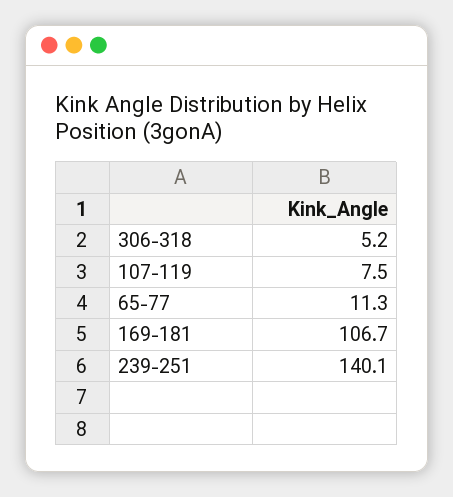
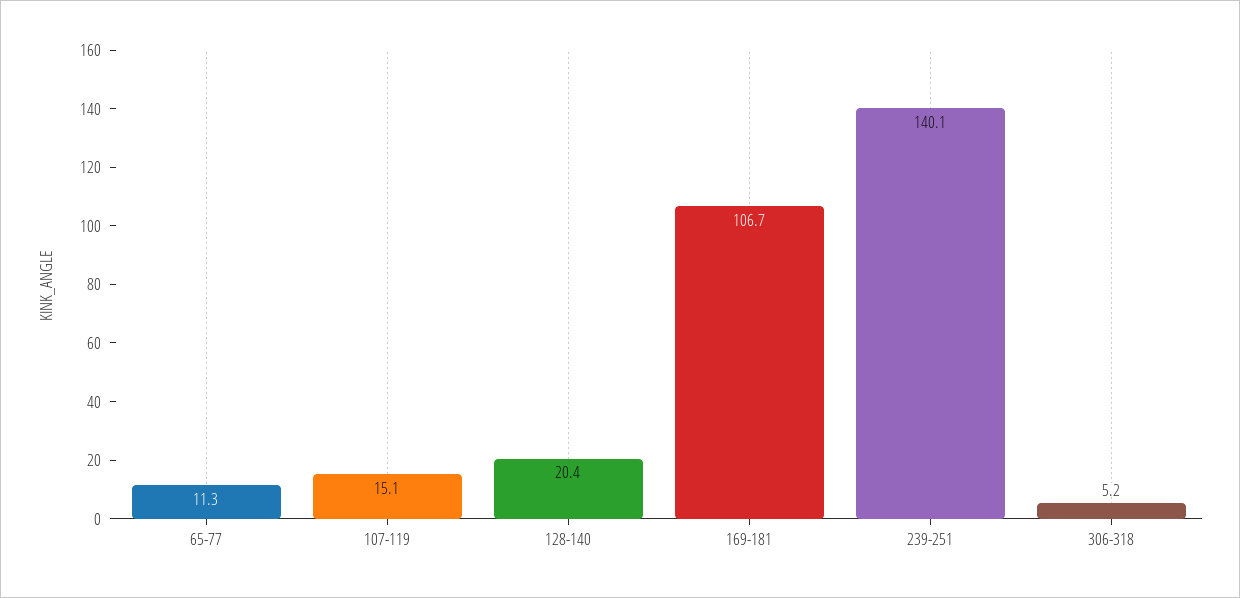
  {
    "306-318": 5.2,
-   "107-119": 7.5,
+   "107-119": 15.1,
    "65-77": 11.3,
    "169-181": 106.7,
-   "239-251": 140.1
+   "239-251": 140.1,
+   "128-140": 20.4
  }

